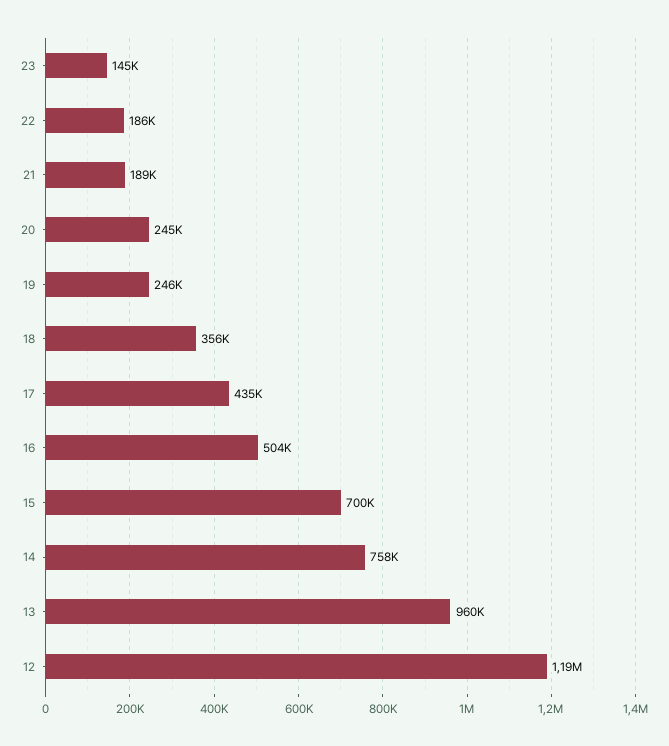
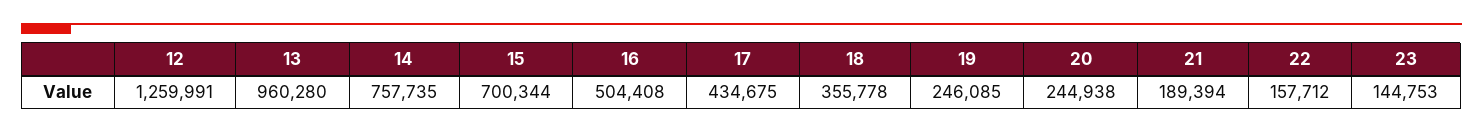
  {
    "23": 144753,
-   "22": 186000,
+   "22": 157712,
    "21": 189394,
    "20": 244938,
    "19": 246085,
    "18": 355778,
    "17": 434675,
    "16": 504408,
    "15": 700344,
    "14": 757735,
    "13": 960280,
-   "12": 1190000
+   "12": 1259991
  }

